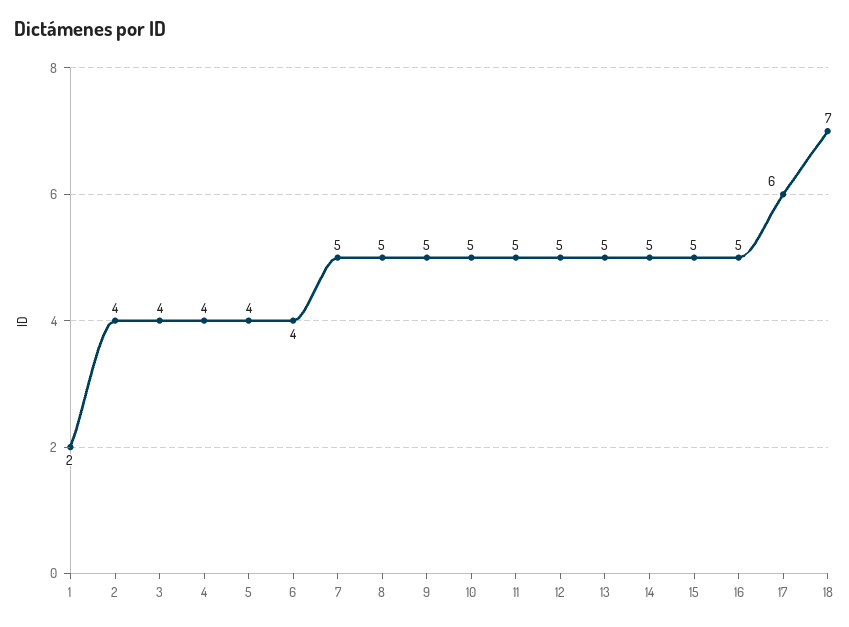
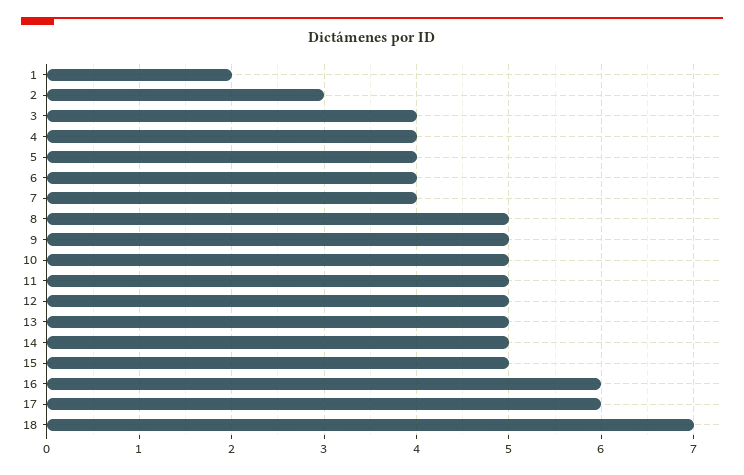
  {
    "1": 2,
-   "2": 4,
+   "2": 3,
    "3": 4,
    "4": 4,
    "5": 4,
    "6": 4,
-   "7": 5,
+   "7": 4,
    "8": 5,
    "9": 5,
    "10": 5,
    "11": 5,
    "12": 5,
    "13": 5,
    "14": 5,
    "15": 5,
-   "16": 5,
+   "16": 6,
    "17": 6,
    "18": 7
  }

